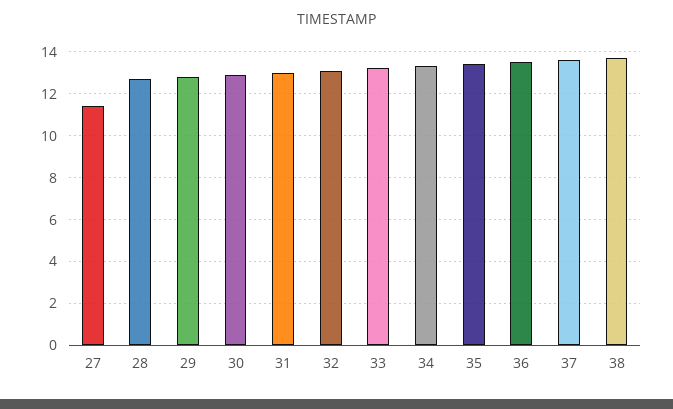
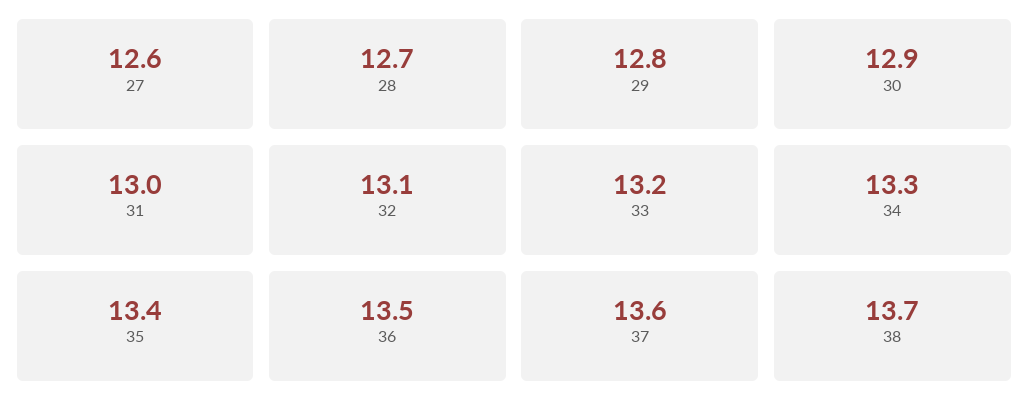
  {
-   "27": 11.5,
+   "27": 12.6,
    "28": 12.7,
    "29": 12.8,
    "30": 12.9,
    "31": 13,
    "32": 13.1,
    "33": 13.2,
    "34": 13.3,
    "35": 13.4,
    "36": 13.5,
    "37": 13.6,
    "38": 13.7
  }

